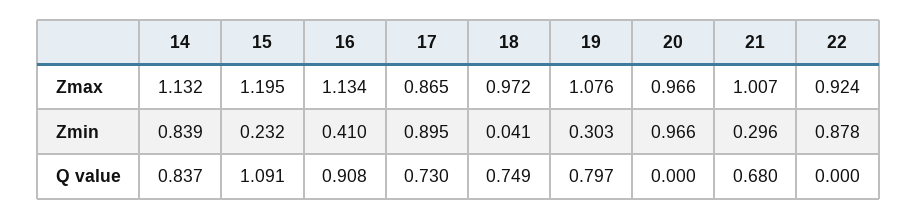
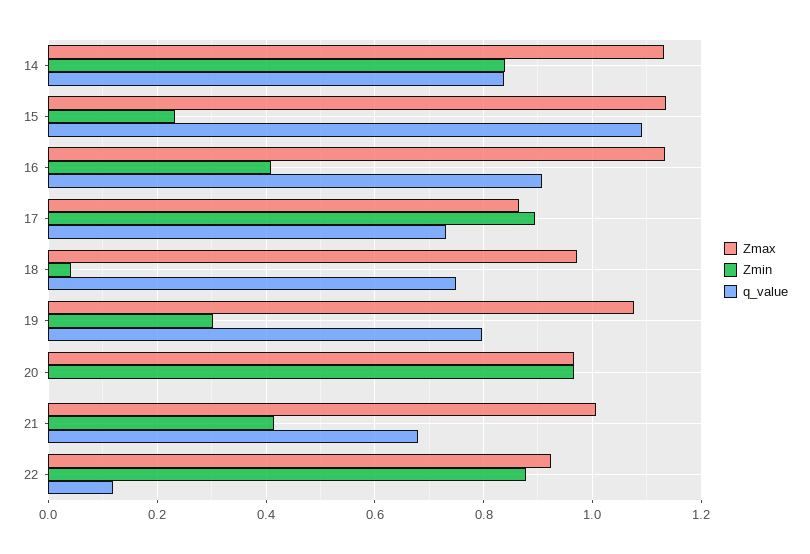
  {
    "Zmax": {
      "14": 1.132,
-     "15": 1.195,
+     "15": 1.14,
      "16": 1.134,
      "17": 0.865,
      "18": 0.972,
      "19": 1.076,
      "20": 0.966,
      "21": 1.007,
      "22": 0.924
    },
    "Zmin": {
      "14": 0.839,
      "15": 0.232,
      "16": 0.41,
      "17": 0.895,
      "18": 0.041,
      "19": 0.303,
      "20": 0.966,
-     "21": 0.296,
+     "21": 0.42,
      "22": 0.878
    },
    "Q value": {
      "14": 0.837,
      "15": 1.091,
      "16": 0.908,
      "17": 0.73,
      "18": 0.749,
      "19": 0.797,
      "20": 0,
      "21": 0.68,
-     "22": 0
+     "22": 0.12
    }
  }

